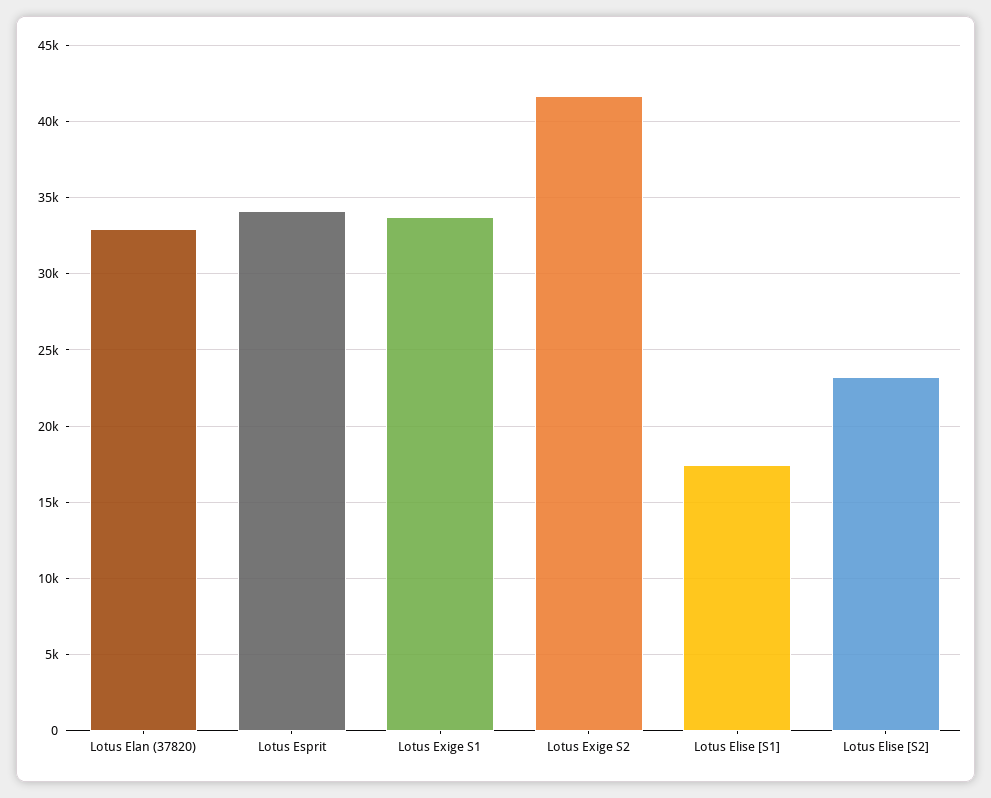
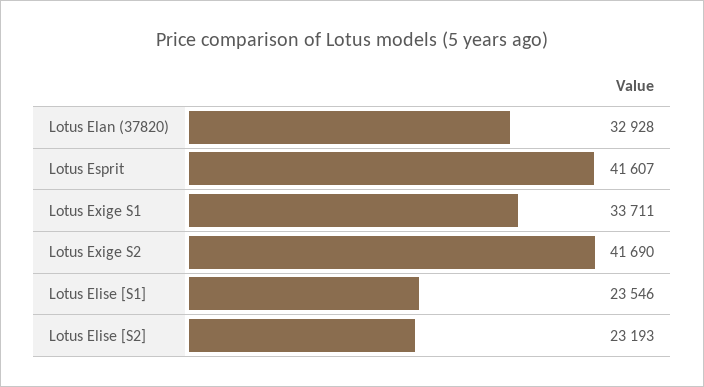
  {
    "Lotus Elan (37820)": 32928,
-   "Lotus Esprit": 34000,
+   "Lotus Esprit": 41607,
    "Lotus Exige S1": 33711,
    "Lotus Exige S2": 41690,
-   "Lotus Elise [S1]": 17500,
+   "Lotus Elise [S1]": 23546,
    "Lotus Elise [S2]": 23193
  }

